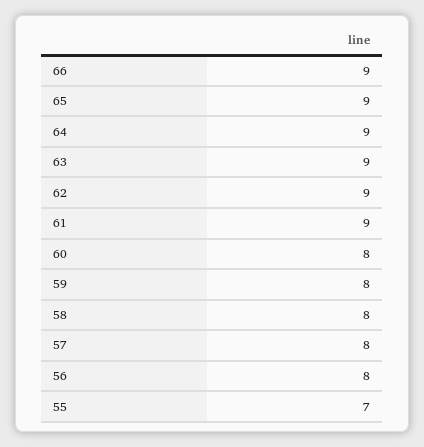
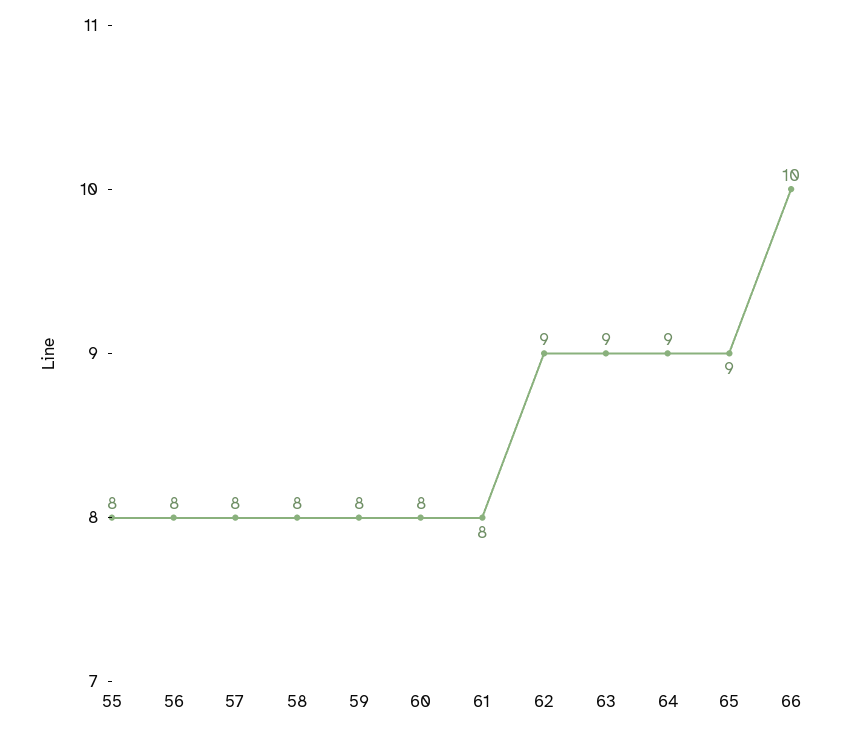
  {
-   "66": 9,
+   "66": 10,
    "65": 9,
    "64": 9,
    "63": 9,
    "62": 9,
-   "61": 9,
+   "61": 8,
    "60": 8,
    "59": 8,
    "58": 8,
    "57": 8,
    "56": 8,
-   "55": 7
+   "55": 8
  }

